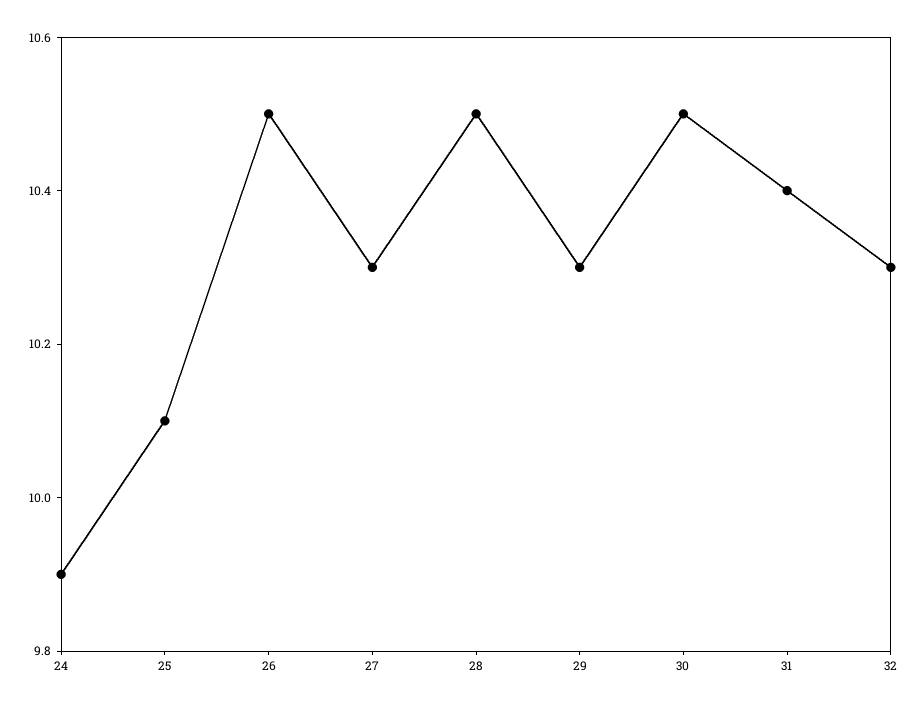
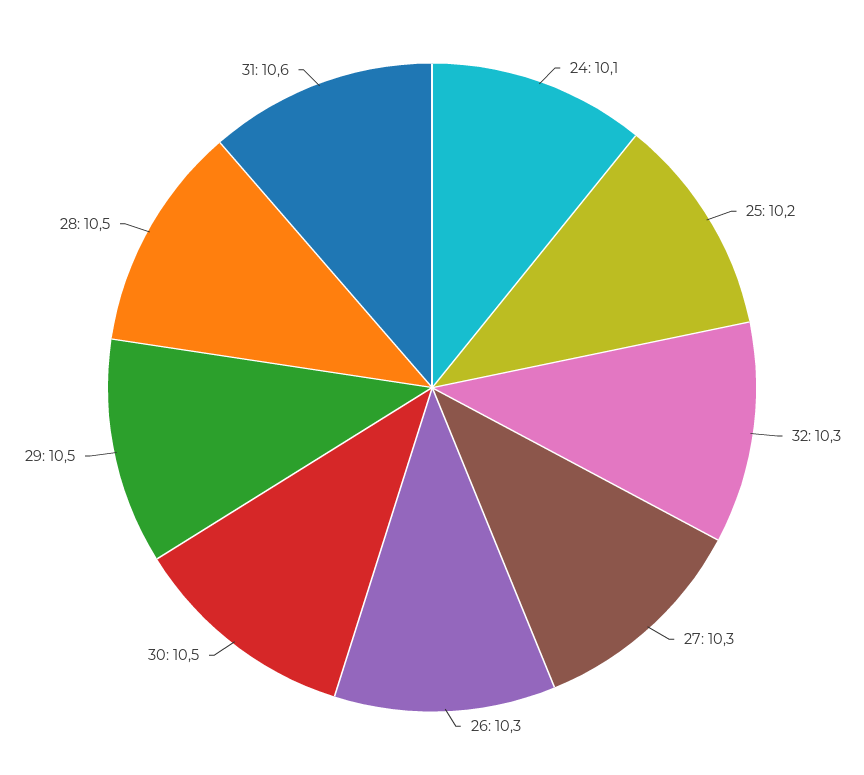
  {
-   "24": 9.9,
+   "24": 10.1,
-   "25": 10.1,
+   "25": 10.2,
-   "26": 10.5,
+   "26": 10.3,
    "27": 10.3,
    "28": 10.5,
-   "29": 10.3,
+   "29": 10.5,
    "30": 10.5,
-   "31": 10.4,
+   "31": 10.6,
    "32": 10.3
  }

